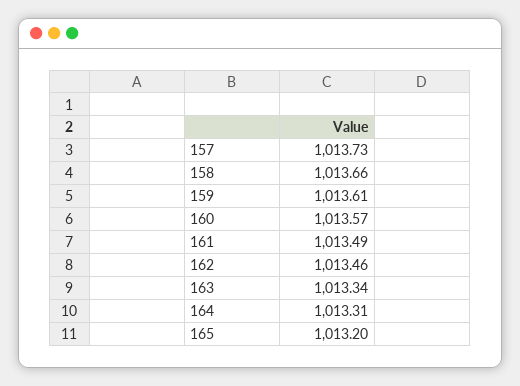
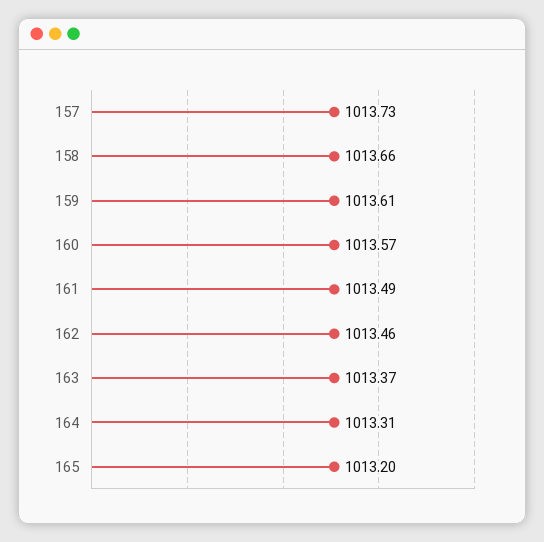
  {
    "157": 1013.73,
    "158": 1013.66,
    "159": 1013.61,
    "160": 1013.57,
    "161": 1013.49,
    "162": 1013.46,
-   "163": 1013.34,
+   "163": 1013.37,
    "164": 1013.31,
    "165": 1013.2
  }

